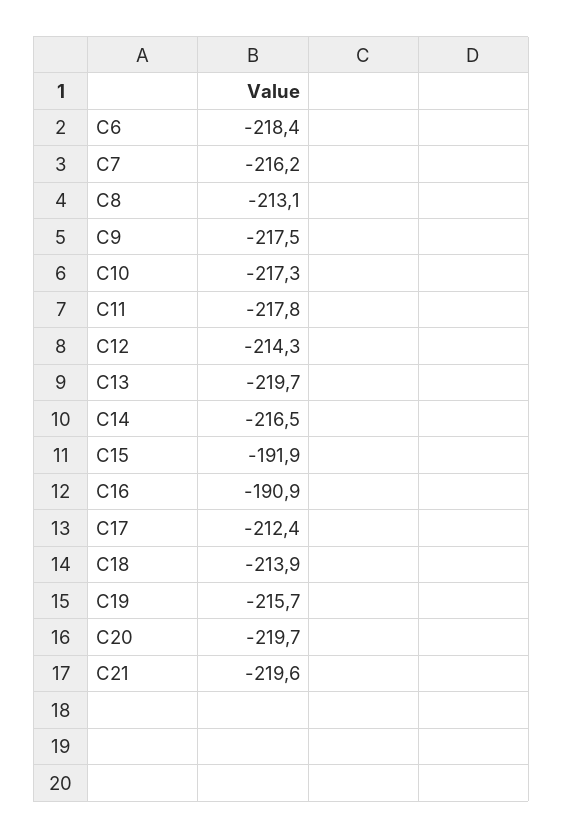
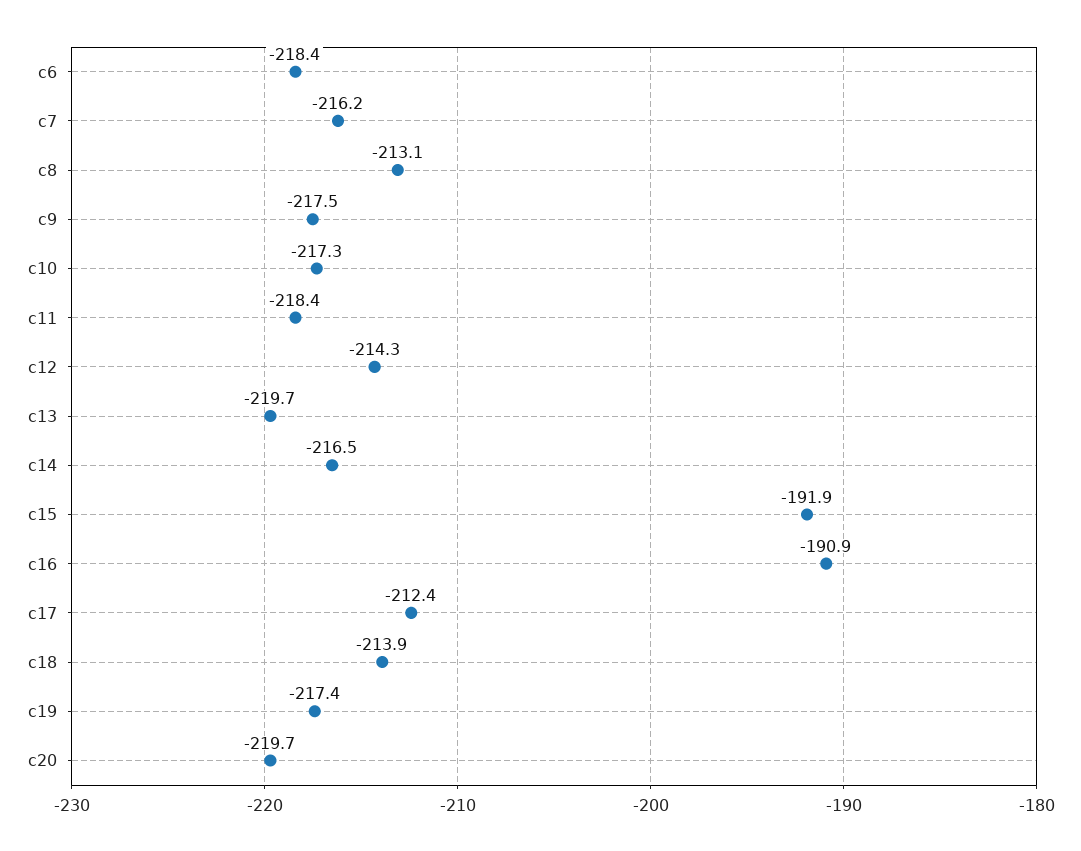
  {
    "C6": -218.4,
    "C7": -216.2,
    "C8": -213.1,
    "C9": -217.5,
    "C10": -217.3,
-   "C11": -217.8,
+   "C11": -218.4,
    "C12": -214.3,
    "C13": -219.7,
    "C14": -216.5,
    "C15": -191.9,
    "C16": -190.9,
    "C17": -212.4,
    "C18": -213.9,
-   "C19": -215.7,
+   "C19": -217.4,
-   "C20": -219.7,
+   "C20": -219.7
-   "C21": -219.6
  }

